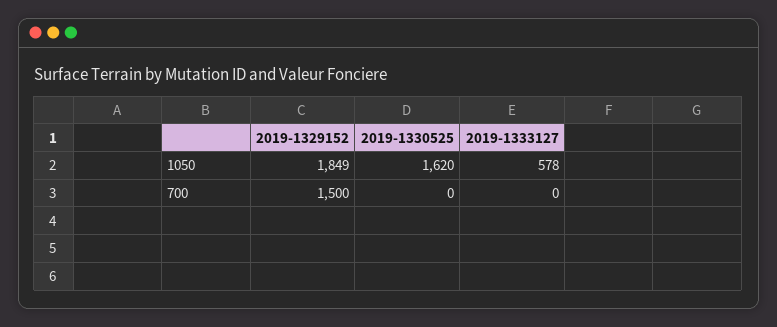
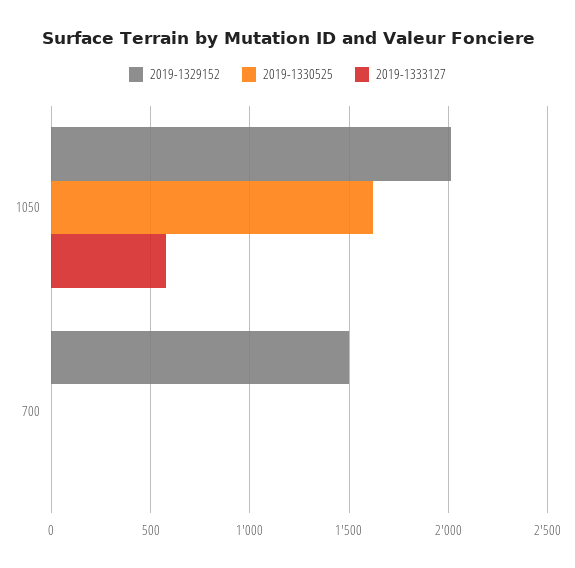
  {
    "2019-1329152": {
-     "1050": 1849,
+     "1050": 2000,
      "700": 1500
    },
    "2019-1330525": {
      "1050": 1620,
      "700": 0
    },
    "2019-1333127": {
      "1050": 578,
      "700": 0
    }
  }

